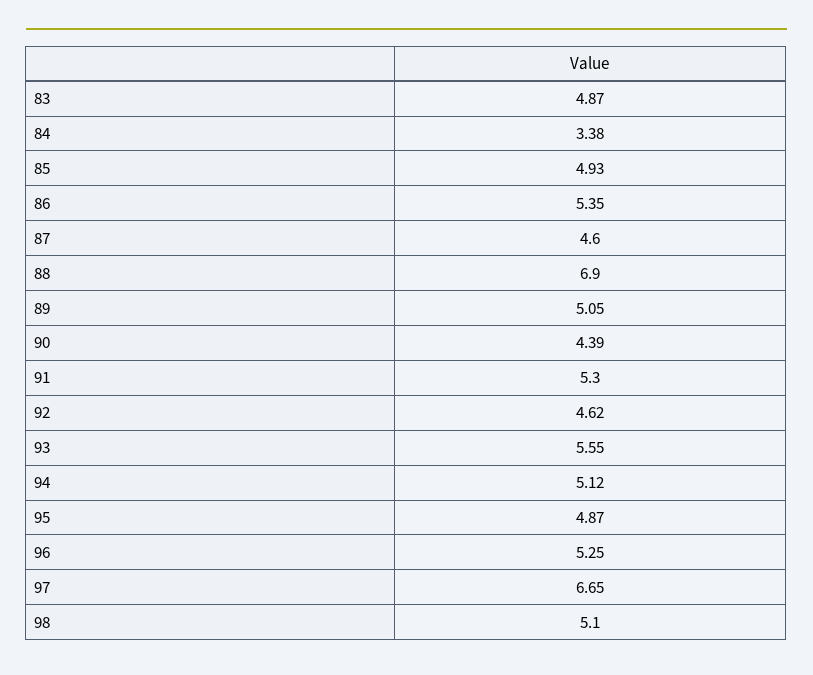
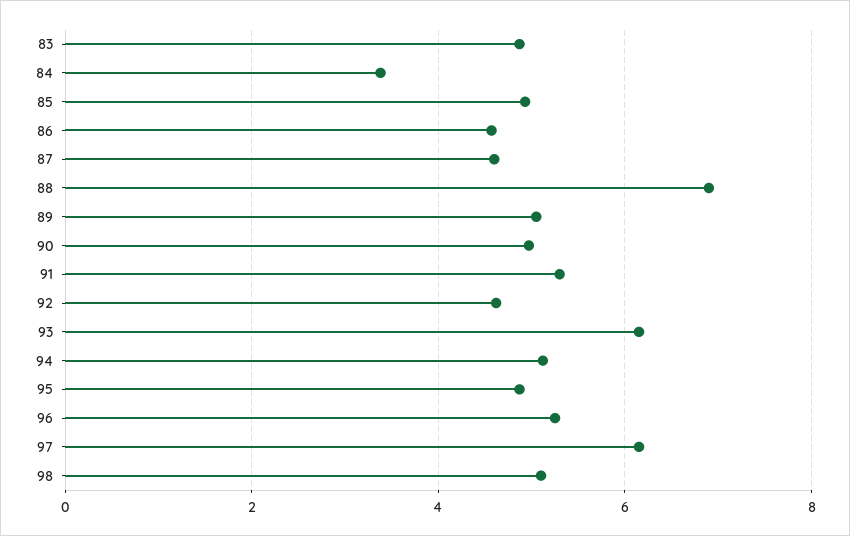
  {
    "83": 4.87,
    "84": 3.38,
    "85": 4.93,
-   "86": 5.35,
+   "86": 4.6,
    "87": 4.6,
    "88": 6.9,
    "89": 5.05,
-   "90": 4.39,
+   "90": 5,
    "91": 5.3,
    "92": 4.62,
-   "93": 5.55,
+   "93": 6.2,
    "94": 5.12,
    "95": 4.87,
    "96": 5.25,
-   "97": 6.65,
+   "97": 6.2,
    "98": 5.1
  }

